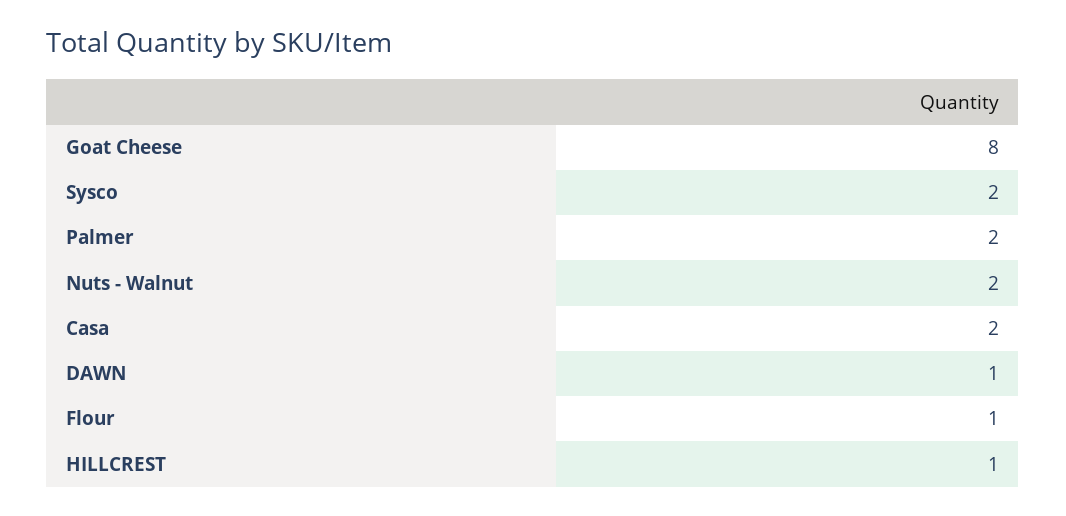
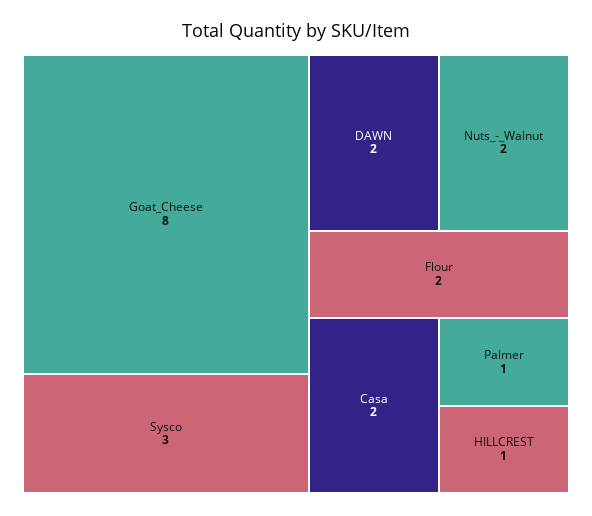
  {
    "Goat Cheese": 8,
-   "Sysco": 2,
+   "Sysco": 3,
-   "Palmer": 2,
+   "Palmer": 1,
    "Nuts - Walnut": 2,
    "Casa": 2,
-   "DAWN": 1,
+   "DAWN": 2,
-   "Flour": 1,
+   "Flour": 2,
    "HILLCREST": 1
  }

